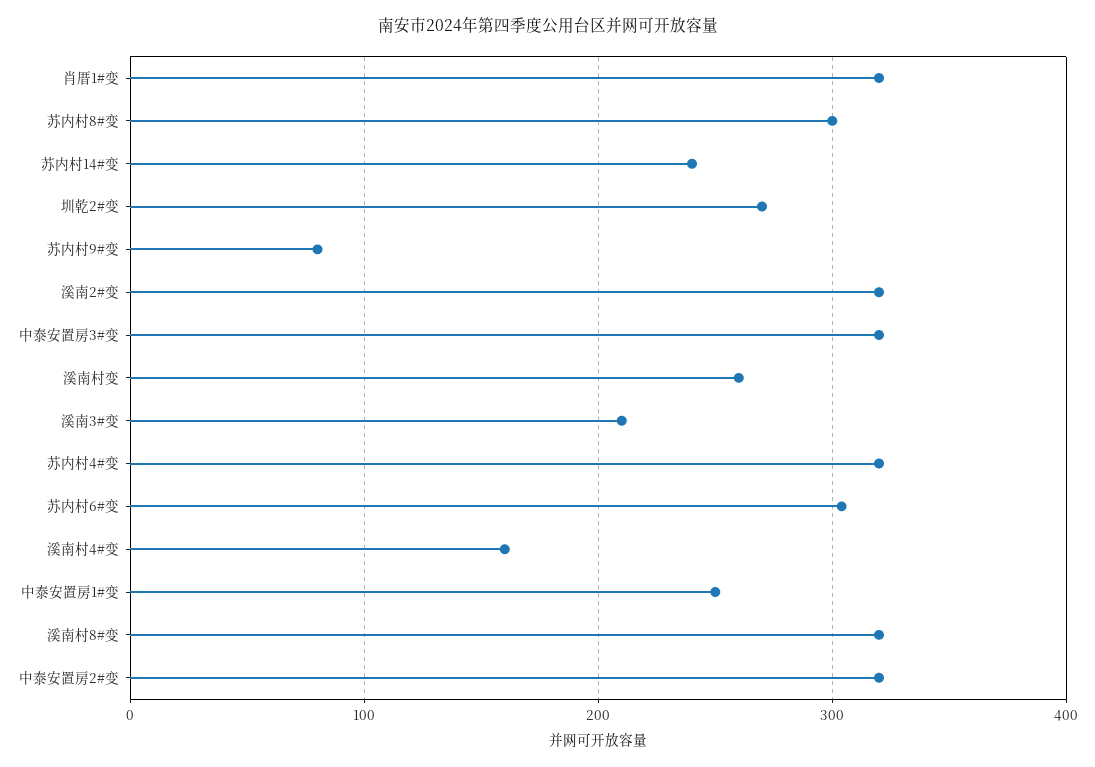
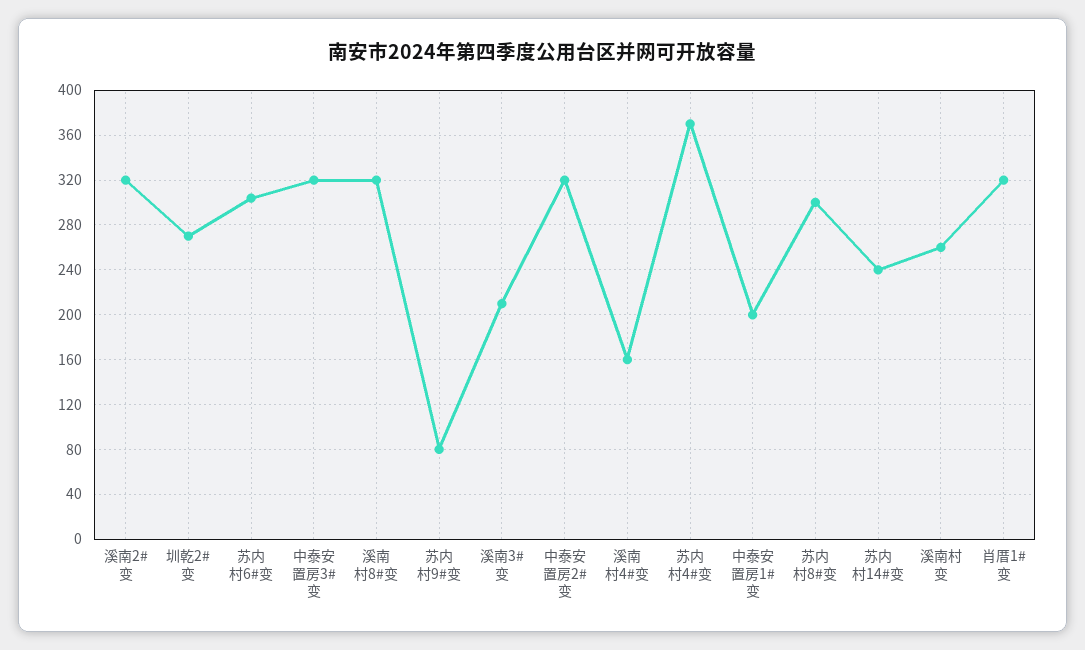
  {
    "肖厝1#变": 320,
    "苏内村8#变": 300,
    "苏内村14#变": 240,
    "圳乾2#变": 270,
    "苏内村9#变": 80,
    "溪南2#变": 320,
    "中泰安置房3#变": 320,
    "溪南村变": 260,
    "溪南3#变": 210,
-   "苏内村4#变": 320,
+   "苏内村4#变": 370,
    "苏内村6#变": 300,
    "溪南村4#变": 160,
-   "中泰安置房1#变": 250,
+   "中泰安置房1#变": 200,
    "溪南村8#变": 320,
    "中泰安置房2#变": 320
  }

